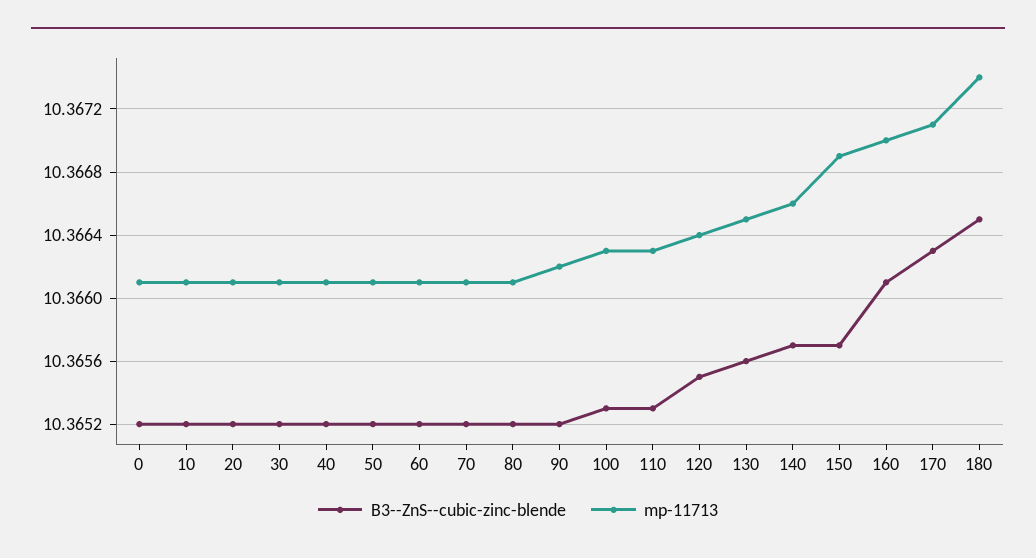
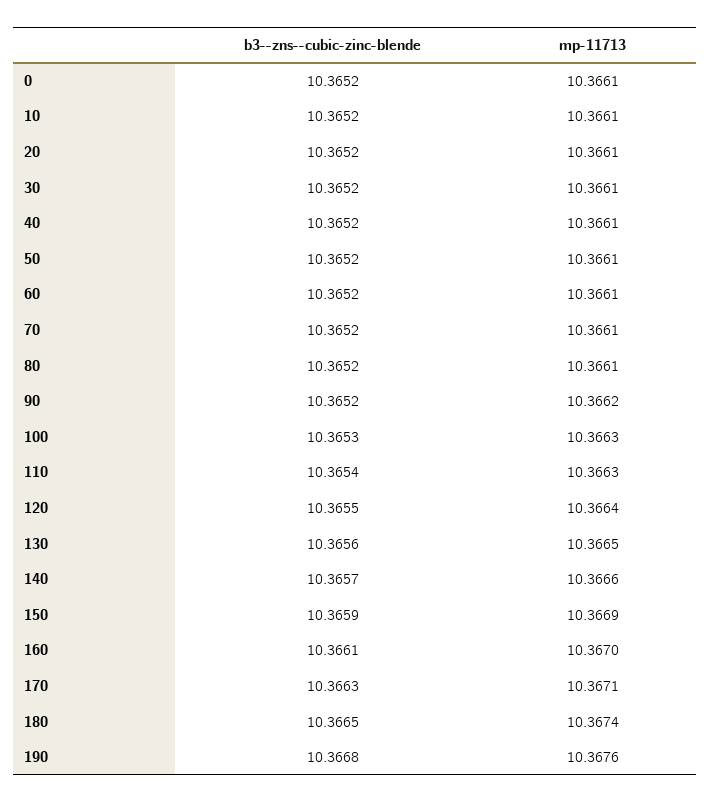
  {
    "B3--ZnS--cubic-zinc-blende": {
      "0": 10.3652,
      "10": 10.3652,
      "20": 10.3652,
      "30": 10.3652,
      "40": 10.3652,
      "50": 10.3652,
      "60": 10.3652,
      "70": 10.3652,
      "80": 10.3652,
      "90": 10.3652,
      "100": 10.3653,
-     "110": 10.3653,
+     "110": 10.3654,
      "120": 10.3655,
      "130": 10.3656,
      "140": 10.3657,
-     "150": 10.3657,
+     "150": 10.3659,
      "160": 10.3661,
      "170": 10.3663,
-     "180": 10.3665
+     "180": 10.3665,
+     "190": 10.3668
    },
    "mp-11713": {
      "0": 10.3661,
      "10": 10.3661,
      "20": 10.3661,
      "30": 10.3661,
      "40": 10.3661,
      "50": 10.3661,
      "60": 10.3661,
      "70": 10.3661,
      "80": 10.3661,
      "90": 10.3662,
      "100": 10.3663,
      "110": 10.3663,
      "120": 10.3664,
      "130": 10.3665,
      "140": 10.3666,
      "150": 10.3669,
      "160": 10.367,
      "170": 10.3671,
-     "180": 10.3674
+     "180": 10.3674,
+     "190": 10.3676
    }
  }

